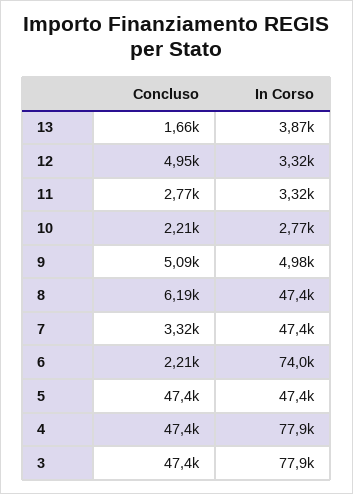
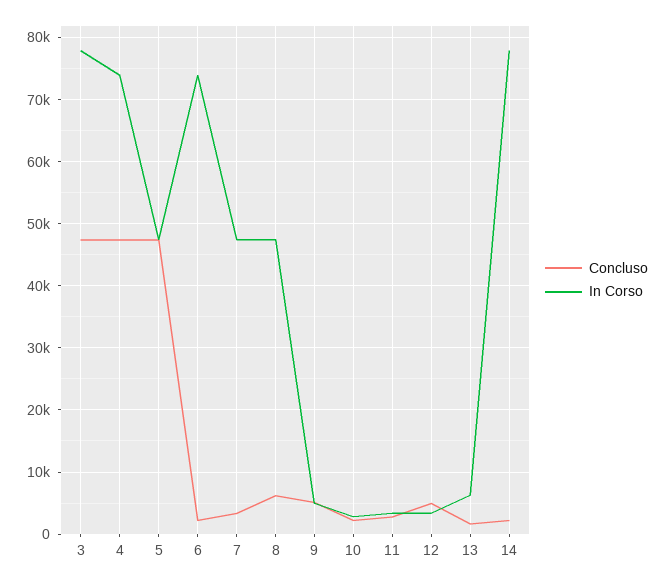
  {
    "Concluso": {
      "13": 1660,
      "12": 4950,
      "11": 2770,
      "10": 2210,
      "9": 5090,
      "8": 6190,
      "7": 3320,
      "6": 2210,
      "5": 47400,
      "4": 47400,
-     "3": 47400
+     "3": 47400,
+     "14": 2000
    },
    "In Corso": {
-     "13": 3870,
+     "13": 6000,
      "12": 3320,
      "11": 3320,
      "10": 2770,
      "9": 4980,
      "8": 47400,
      "7": 47400,
      "6": 74000,
      "5": 47400,
-     "4": 77900,
+     "4": 74000,
-     "3": 77900
+     "3": 77900,
+     "14": 78000
    }
  }

